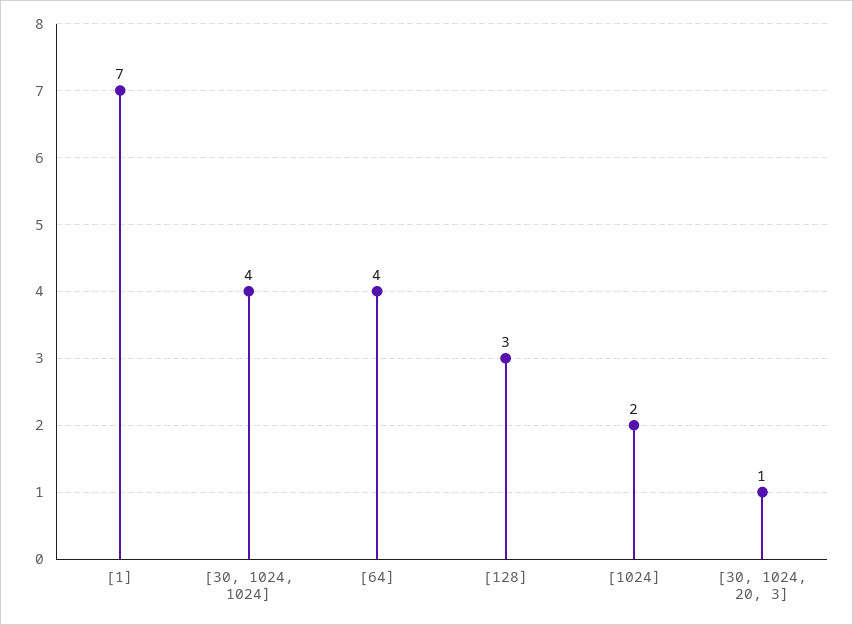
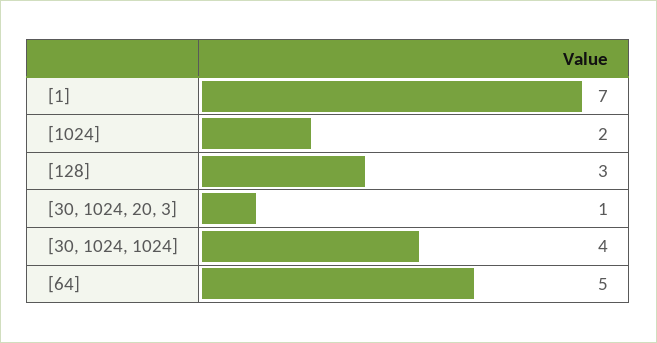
  {
    "[1]": 7,
    "[30, 1024, 1024]": 4,
-   "[64]": 4,
+   "[64]": 5,
    "[128]": 3,
    "[1024]": 2,
    "[30, 1024, 20, 3]": 1
  }

